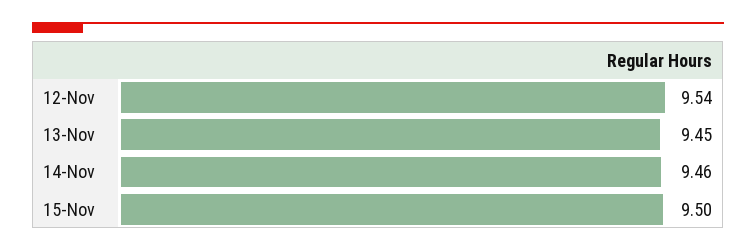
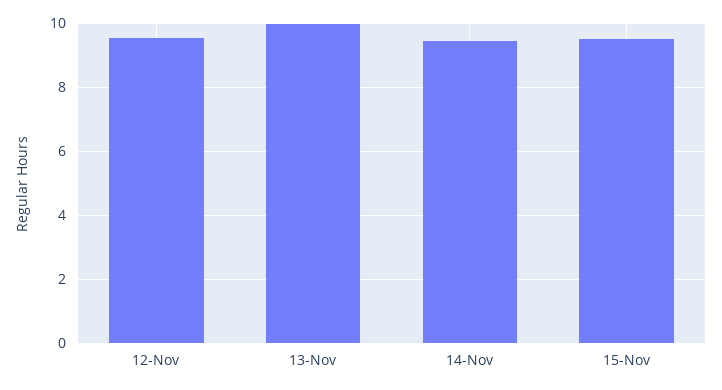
  {
    "12-Nov": 9.54,
-   "13-Nov": 9.45,
+   "13-Nov": 10,
    "14-Nov": 9.46,
    "15-Nov": 9.5
  }

